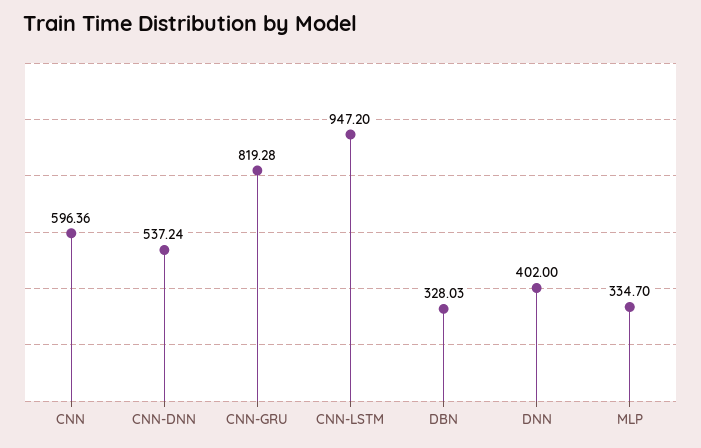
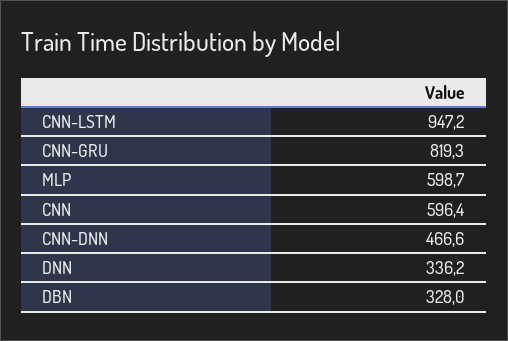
  {
    "CNN": 596.36,
-   "CNN-DNN": 537.24,
+   "CNN-DNN": 466.6,
    "CNN-GRU": 819.28,
    "CNN-LSTM": 947.2,
    "DBN": 328.03,
-   "DNN": 402,
+   "DNN": 336.2,
-   "MLP": 334.7
+   "MLP": 598.7
  }

